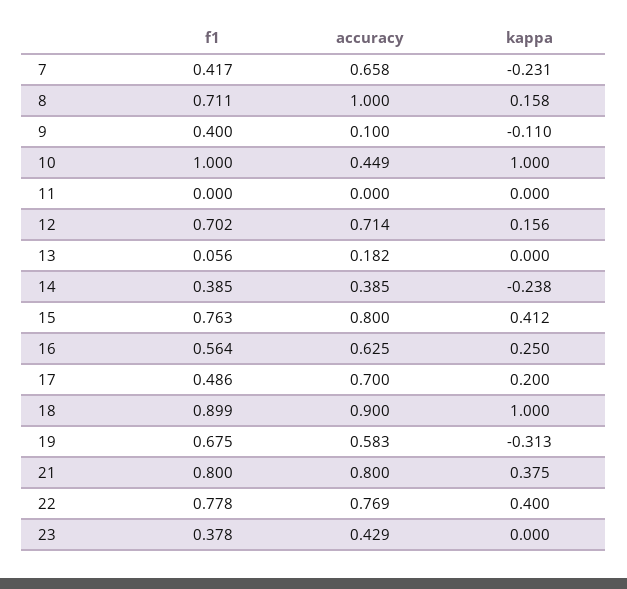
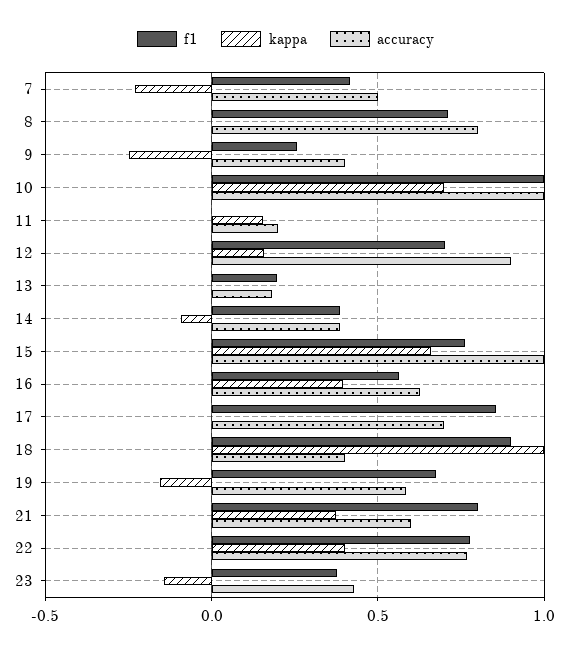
  {
    "f1": {
      "7": 0.417,
      "8": 0.711,
-     "9": 0.4,
+     "9": 0.25,
      "10": 1,
      "11": 0,
      "12": 0.702,
-     "13": 0.056,
+     "13": 0.2,
      "14": 0.385,
      "15": 0.763,
      "16": 0.564,
-     "17": 0.486,
+     "17": 0.85,
      "18": 0.899,
      "19": 0.675,
      "21": 0.8,
      "22": 0.778,
      "23": 0.378
    },
    "accuracy": {
-     "7": 0.658,
+     "7": 0.5,
-     "8": 1,
+     "8": 0.8,
-     "9": 0.1,
+     "9": 0.4,
-     "10": 0.449,
+     "10": 1,
-     "11": 0,
+     "11": 0.2,
-     "12": 0.714,
+     "12": 0.9,
      "13": 0.182,
      "14": 0.385,
-     "15": 0.8,
+     "15": 1,
      "16": 0.625,
      "17": 0.7,
-     "18": 0.9,
+     "18": 0.4,
      "19": 0.583,
-     "21": 0.8,
+     "21": 0.6,
      "22": 0.769,
      "23": 0.429
    },
    "kappa": {
      "7": -0.231,
-     "8": 0.158,
+     "8": 0,
-     "9": -0.11,
+     "9": -0.25,
-     "10": 1,
+     "10": 0.7,
-     "11": 0,
+     "11": 0.15,
      "12": 0.156,
      "13": 0,
-     "14": -0.238,
+     "14": -0.1,
-     "15": 0.412,
+     "15": 0.65,
-     "16": 0.25,
+     "16": 0.4,
-     "17": 0.2,
+     "17": 0,
      "18": 1,
-     "19": -0.313,
+     "19": -0.15,
      "21": 0.375,
      "22": 0.4,
-     "23": 0
+     "23": -0.15
    }
  }

